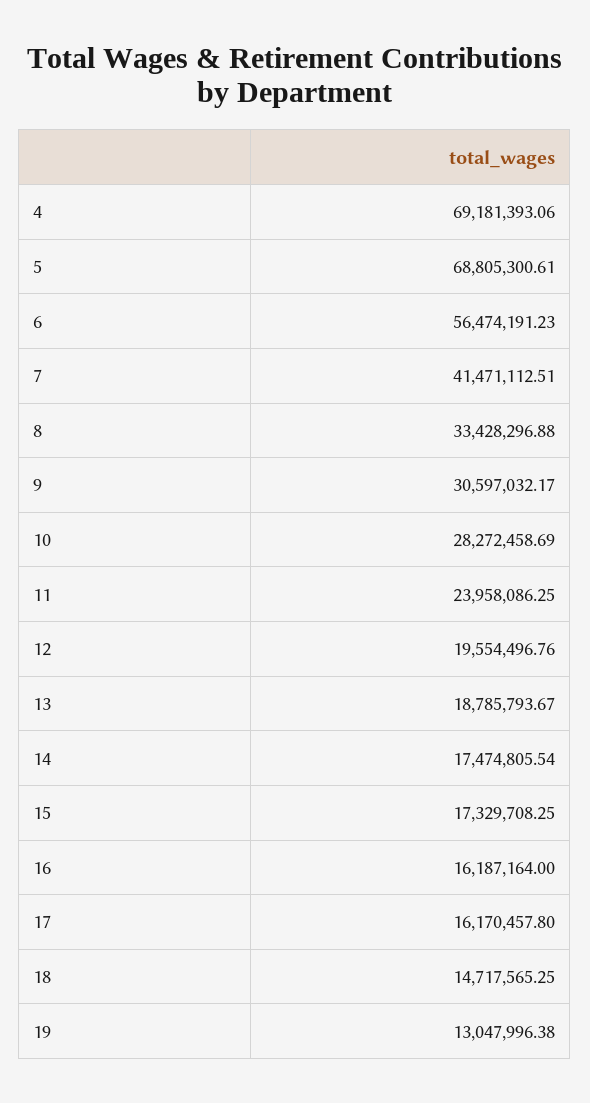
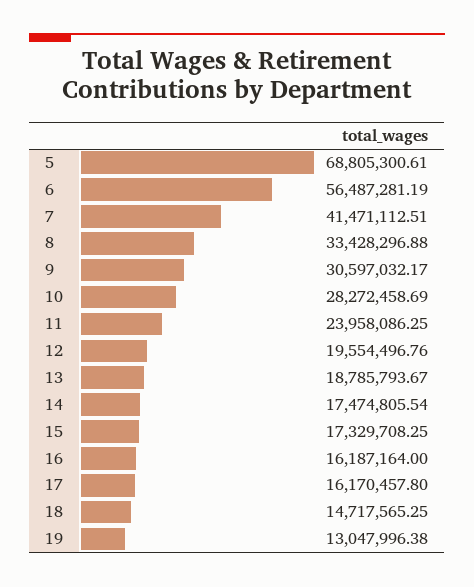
  {
-   "4": 69181393.06,
    "5": 68805300.61,
-   "6": 56474191.23,
+   "6": 56487281.19,
    "7": 41471112.51,
    "8": 33428296.88,
    "9": 30597032.17,
    "10": 28272458.69,
    "11": 23958086.25,
    "12": 19554496.76,
    "13": 18785793.67,
    "14": 17474805.54,
    "15": 17329708.25,
    "16": 16187164,
    "17": 16170457.8,
    "18": 14717565.25,
    "19": 13047996.38
  }

